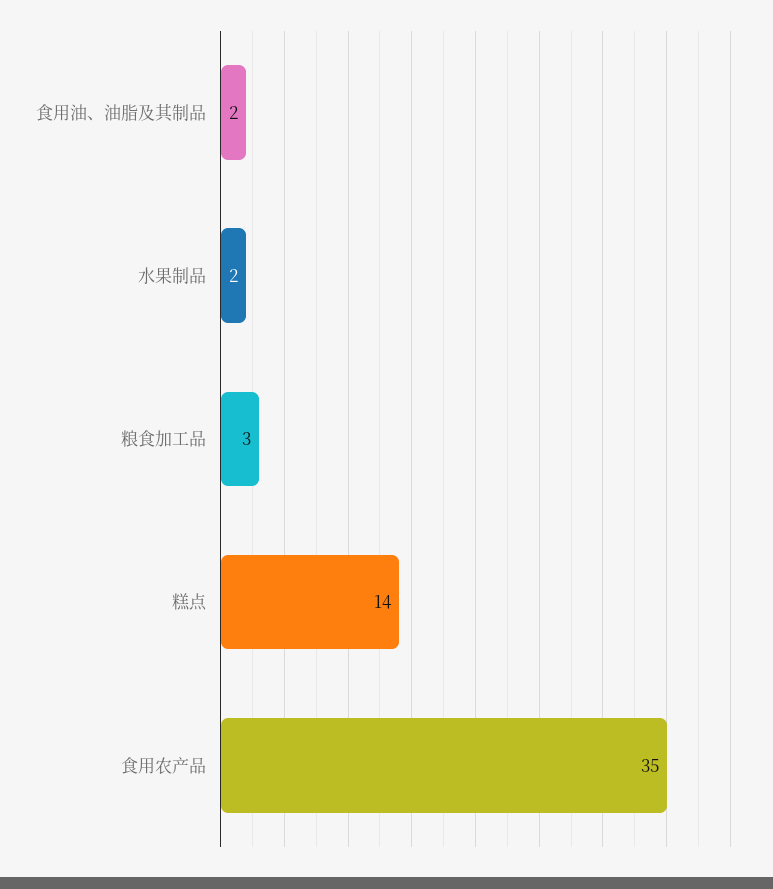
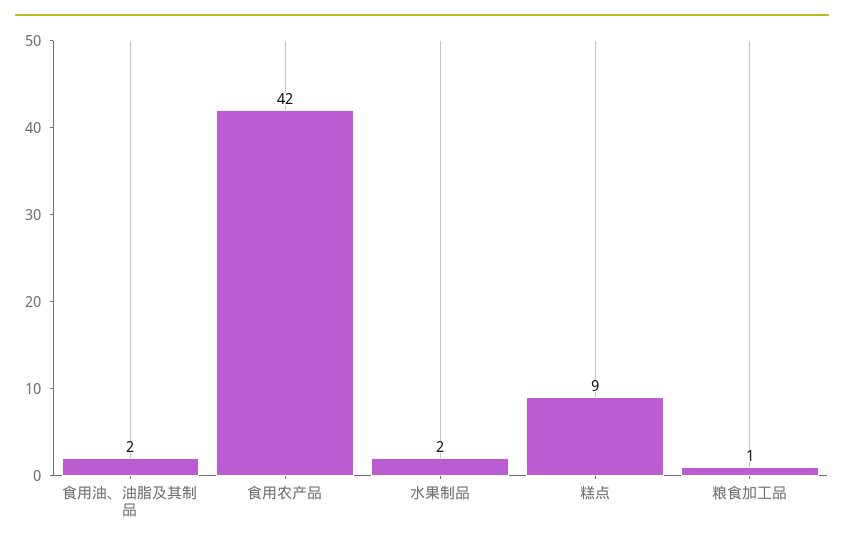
  {
    "食用油、油脂及其制品": 2,
    "水果制品": 2,
-   "粮食加工品": 3,
+   "粮食加工品": 1,
-   "糕点": 14,
+   "糕点": 9,
-   "食用农产品": 35
+   "食用农产品": 42
  }

